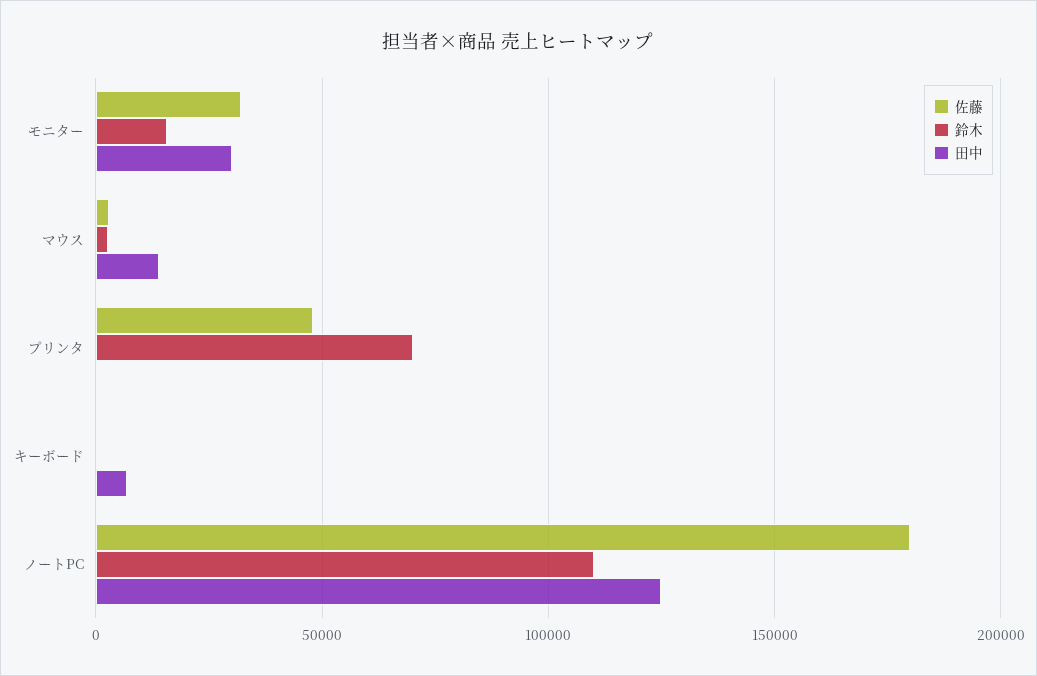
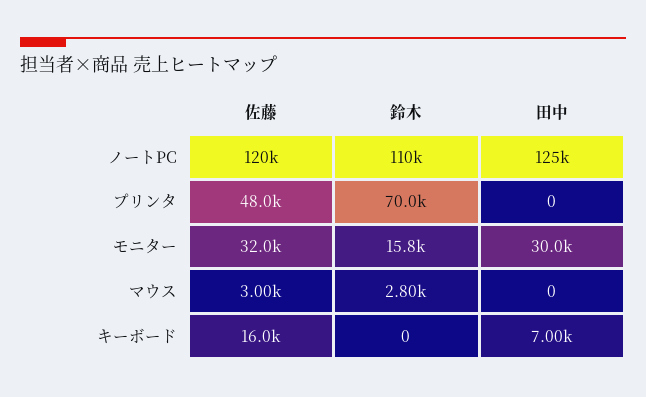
  {
    "佐藤": {
      "モニター": 32000,
      "マウス": 3000,
      "プリンタ": 48000,
-     "キーボード": 0,
+     "キーボード": 16000,
-     "ノートPC": 180000
+     "ノートPC": 120000
    },
    "鈴木": {
      "モニター": 15800,
      "マウス": 2800,
      "プリンタ": 70000,
      "キーボード": 0,
      "ノートPC": 110000
    },
    "田中": {
      "モニター": 30000,
-     "マウス": 15000,
+     "マウス": 0,
      "プリンタ": 0,
      "キーボード": 7000,
      "ノートPC": 125000
    }
  }

